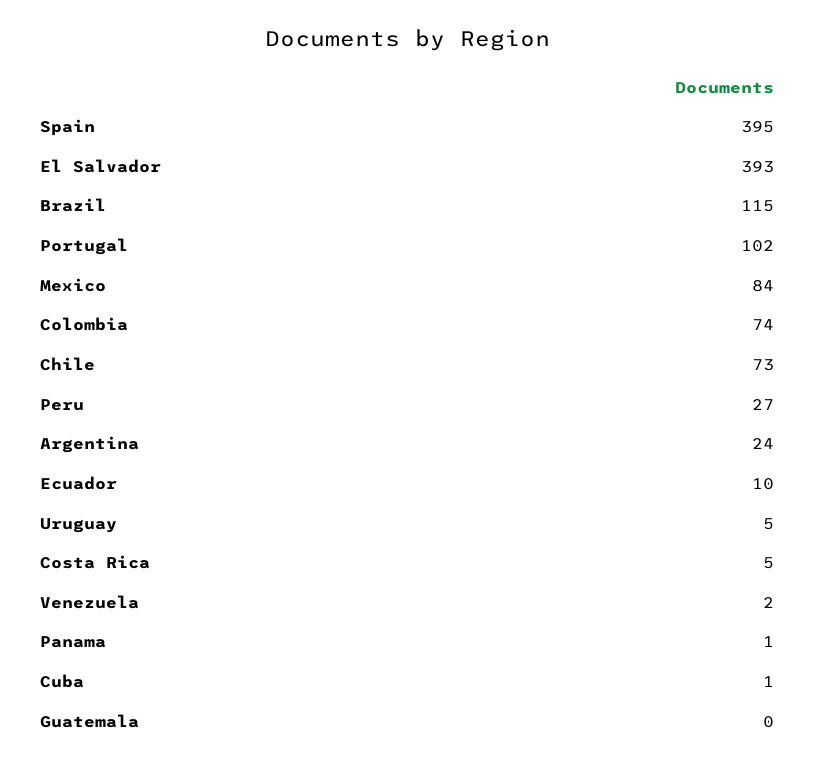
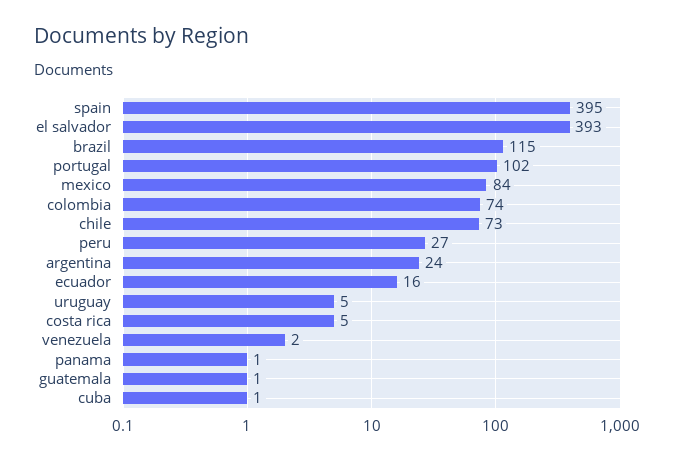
  {
    "Spain": 395,
    "El Salvador": 393,
    "Brazil": 115,
    "Portugal": 102,
    "Mexico": 84,
    "Colombia": 74,
    "Chile": 73,
    "Peru": 27,
    "Argentina": 24,
-   "Ecuador": 10,
+   "Ecuador": 16,
    "Uruguay": 5,
    "Costa Rica": 5,
    "Venezuela": 2,
    "Panama": 1,
    "Cuba": 1,
-   "Guatemala": 0
+   "Guatemala": 1
  }

